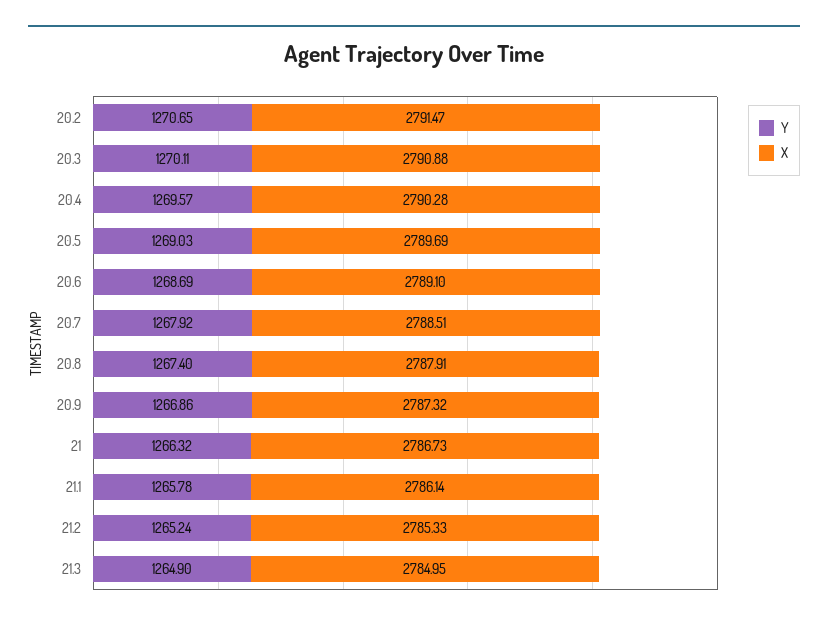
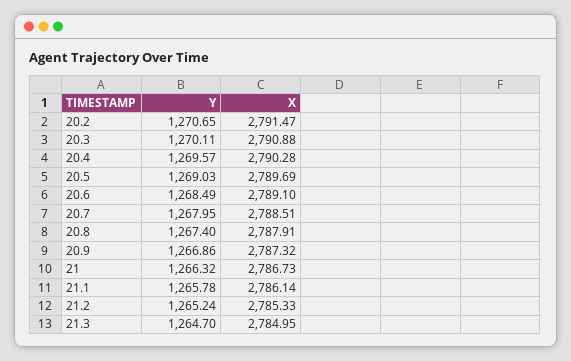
  {
    "Y": {
      "20.2": 1270.65,
      "20.3": 1270.11,
      "20.4": 1269.57,
      "20.5": 1269.03,
-     "20.6": 1268.69,
+     "20.6": 1268.49,
-     "20.7": 1267.92,
+     "20.7": 1267.95,
      "20.8": 1267.4,
      "20.9": 1266.86,
      "21": 1266.32,
      "21.1": 1265.78,
      "21.2": 1265.24,
-     "21.3": 1264.9
+     "21.3": 1264.7
    },
    "X": {
      "20.2": 2791.47,
      "20.3": 2790.88,
      "20.4": 2790.28,
      "20.5": 2789.69,
      "20.6": 2789.1,
      "20.7": 2788.51,
      "20.8": 2787.91,
      "20.9": 2787.32,
      "21": 2786.73,
      "21.1": 2786.14,
      "21.2": 2785.33,
      "21.3": 2784.95
    }
  }

